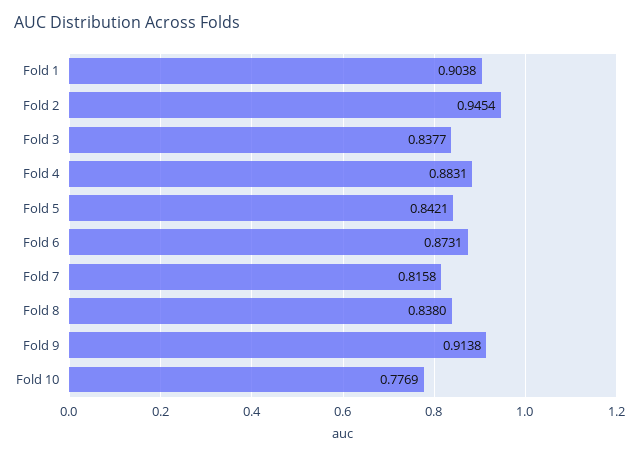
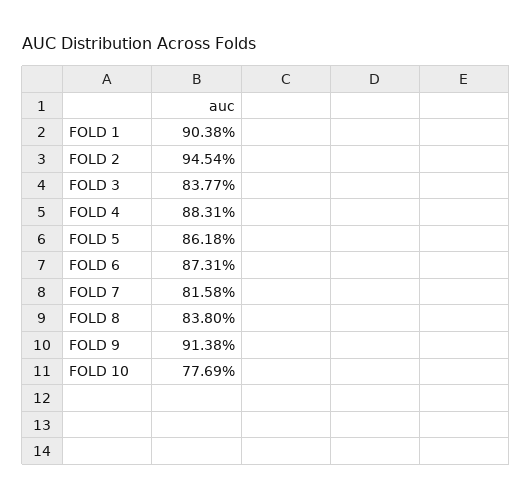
  {
    "Fold 1": 0.9038,
    "Fold 2": 0.9454,
    "Fold 3": 0.8377,
    "Fold 4": 0.8831,
-   "Fold 5": 0.8421,
+   "Fold 5": 0.8618,
    "Fold 6": 0.8731,
    "Fold 7": 0.8158,
    "Fold 8": 0.838,
    "Fold 9": 0.9138,
    "Fold 10": 0.7769
  }

